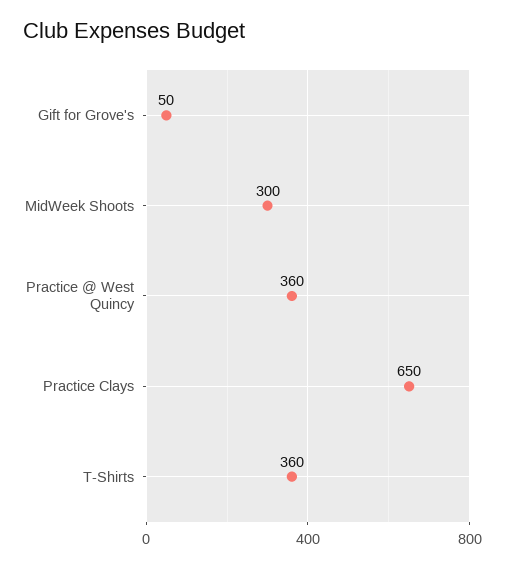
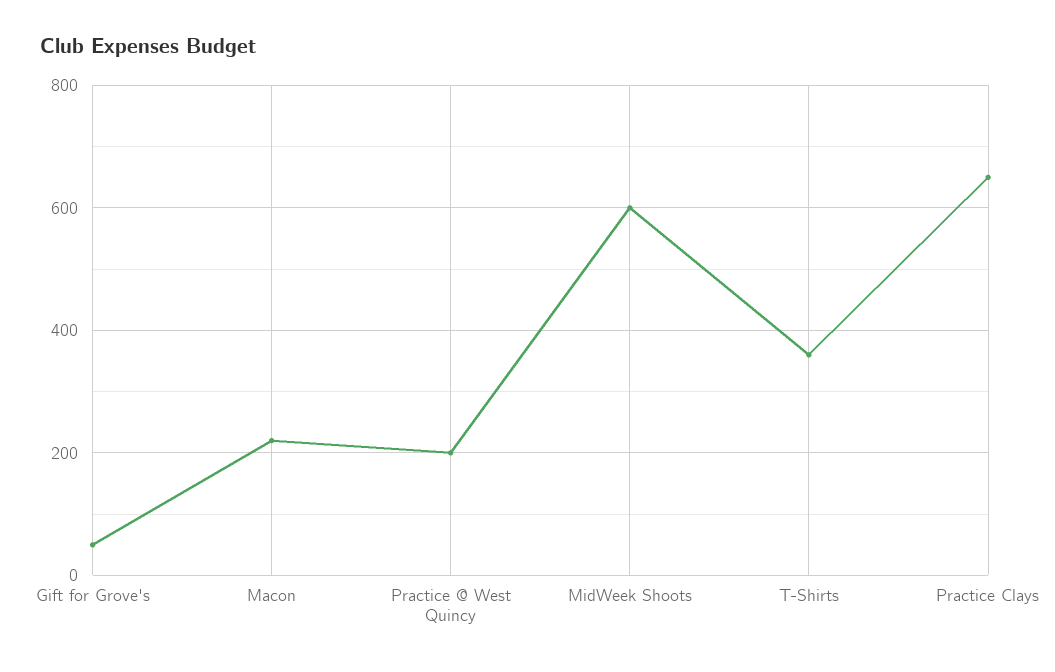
  {
    "Gift for Grove's": 50,
-   "MidWeek Shoots": 300,
+   "MidWeek Shoots": 600,
-   "Practice @ West Quincy": 360,
+   "Practice @ West Quincy": 200,
    "Practice Clays": 650,
-   "T-Shirts": 360
+   "T-Shirts": 360,
+   "Macon": 220
  }

